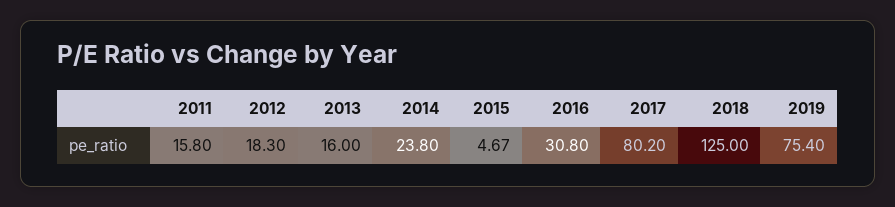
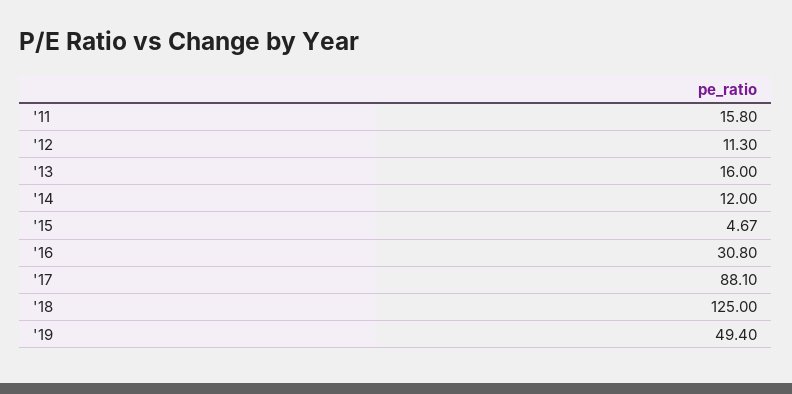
  {
    "2011": 15.8,
-   "2012": 18.3,
+   "2012": 11.3,
    "2013": 16,
-   "2014": 23.8,
+   "2014": 12,
    "2015": 4.67,
    "2016": 30.8,
-   "2017": 80.2,
+   "2017": 88.1,
    "2018": 125,
-   "2019": 75.4
+   "2019": 49.4
  }

